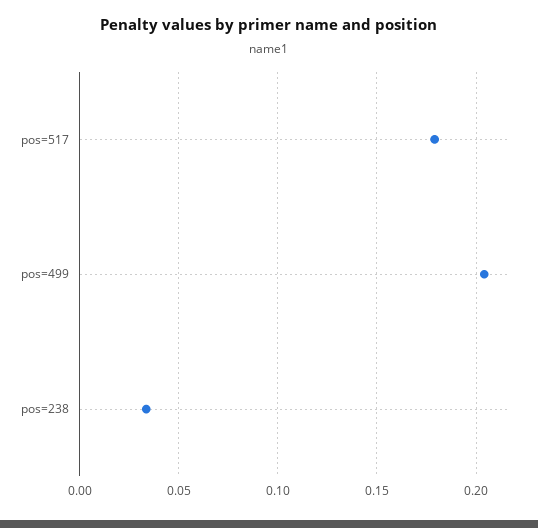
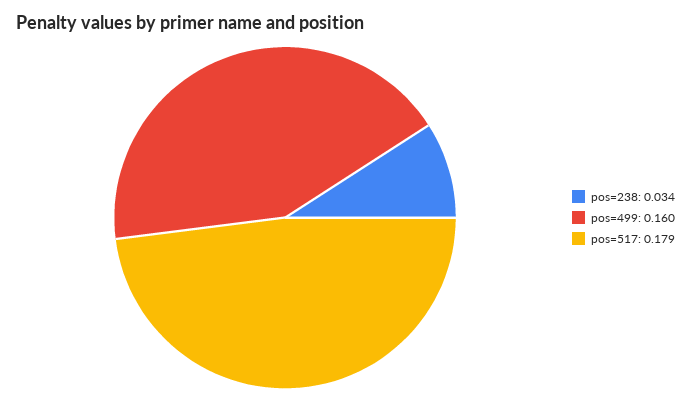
  {
    "pos=517": 0.179,
-   "pos=499": 0.205,
+   "pos=499": 0.16,
    "pos=238": 0.034
  }

